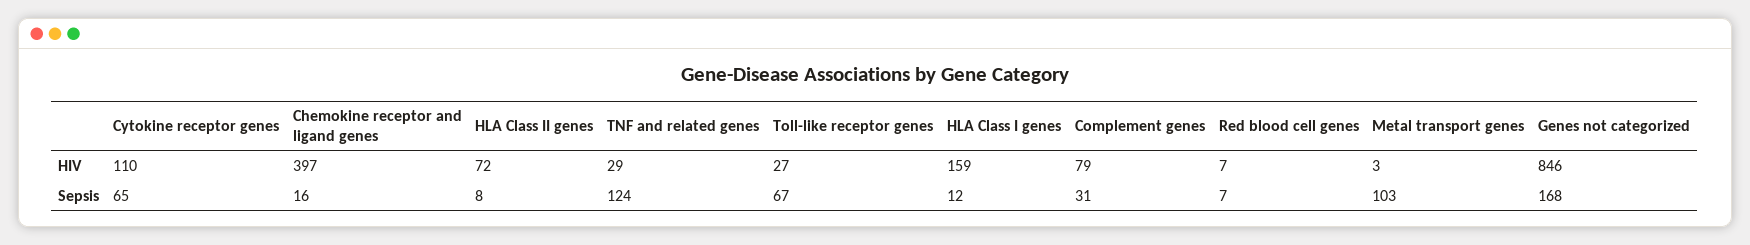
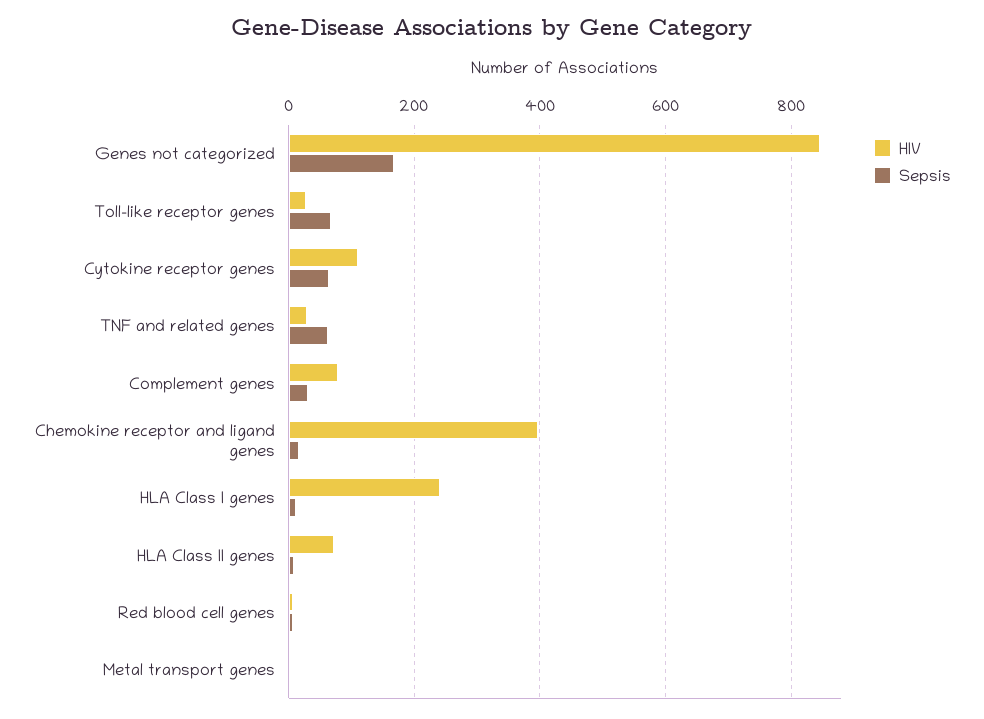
  {
    "HIV": {
      "Cytokine receptor genes": 110,
      "Chemokine receptor and ligand genes": 397,
      "HLA Class II genes": 72,
      "TNF and related genes": 29,
      "Toll-like receptor genes": 27,
-     "HLA Class I genes": 159,
+     "HLA Class I genes": 240,
      "Complement genes": 79,
      "Red blood cell genes": 7,
      "Metal transport genes": 3,
      "Genes not categorized": 846
    },
    "Sepsis": {
      "Cytokine receptor genes": 65,
      "Chemokine receptor and ligand genes": 16,
      "HLA Class II genes": 8,
-     "TNF and related genes": 124,
+     "TNF and related genes": 60,
      "Toll-like receptor genes": 67,
      "HLA Class I genes": 12,
      "Complement genes": 31,
      "Red blood cell genes": 7,
-     "Metal transport genes": 103,
+     "Metal transport genes": 0,
      "Genes not categorized": 168
    }
  }

